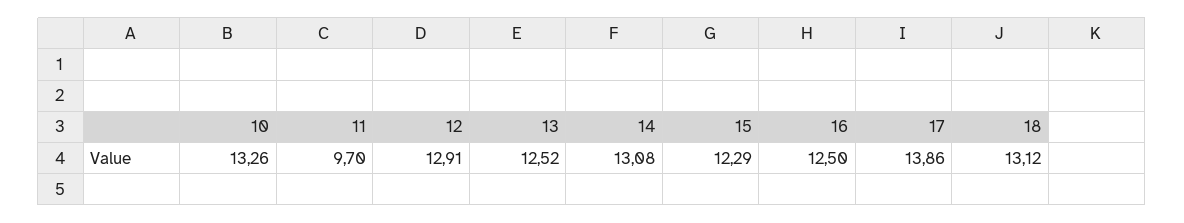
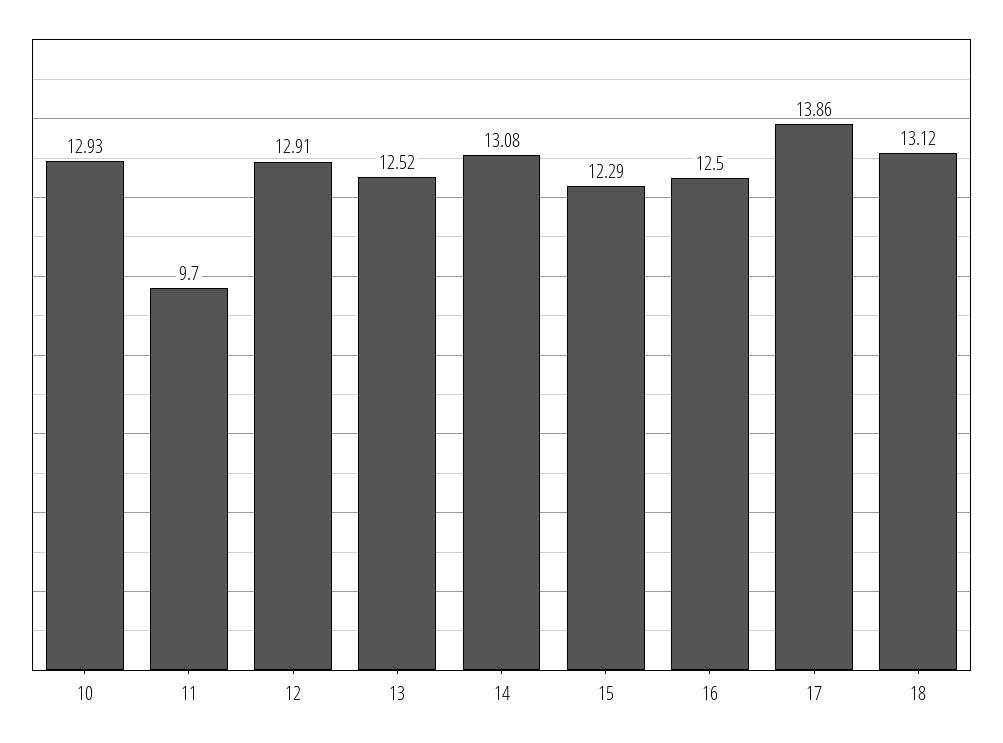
  {
-   "10": 13.26,
+   "10": 12.93,
    "11": 9.7,
    "12": 12.91,
    "13": 12.52,
    "14": 13.08,
    "15": 12.29,
    "16": 12.5,
    "17": 13.86,
    "18": 13.12
  }

